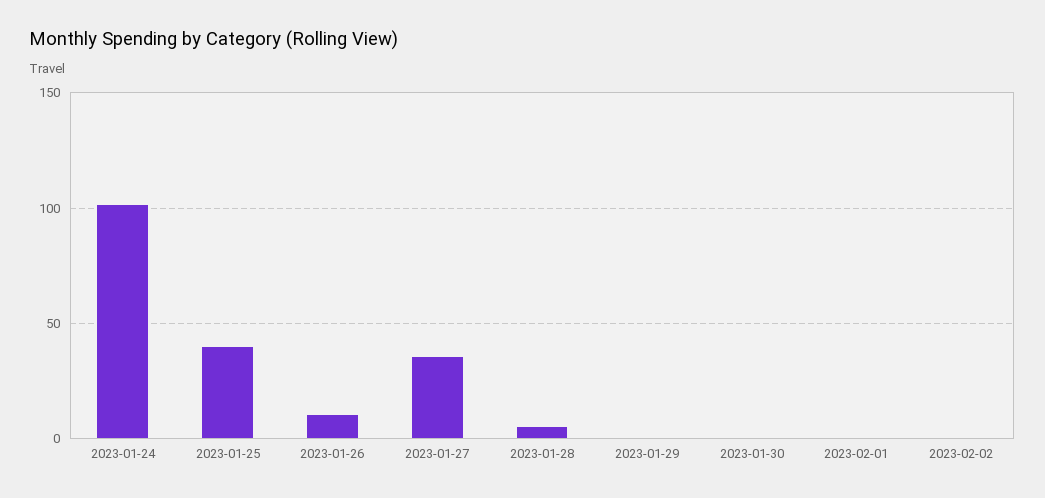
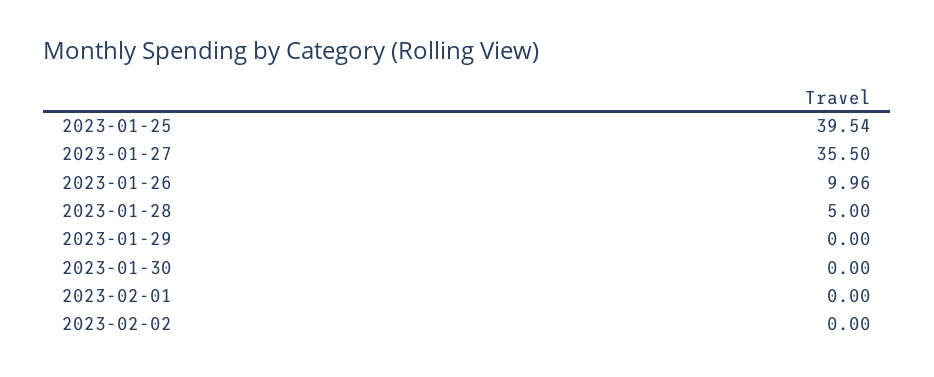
  {
-   "2023-01-24": 100,
    "2023-01-25": 39.54,
    "2023-01-26": 9.96,
    "2023-01-27": 35.5,
    "2023-01-28": 5,
    "2023-01-29": 0,
    "2023-01-30": 0,
    "2023-02-01": 0,
    "2023-02-02": 0
  }

